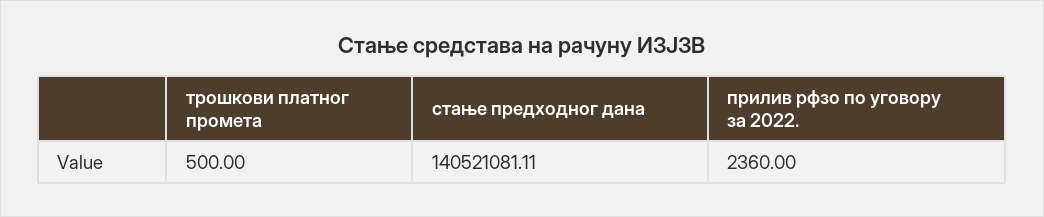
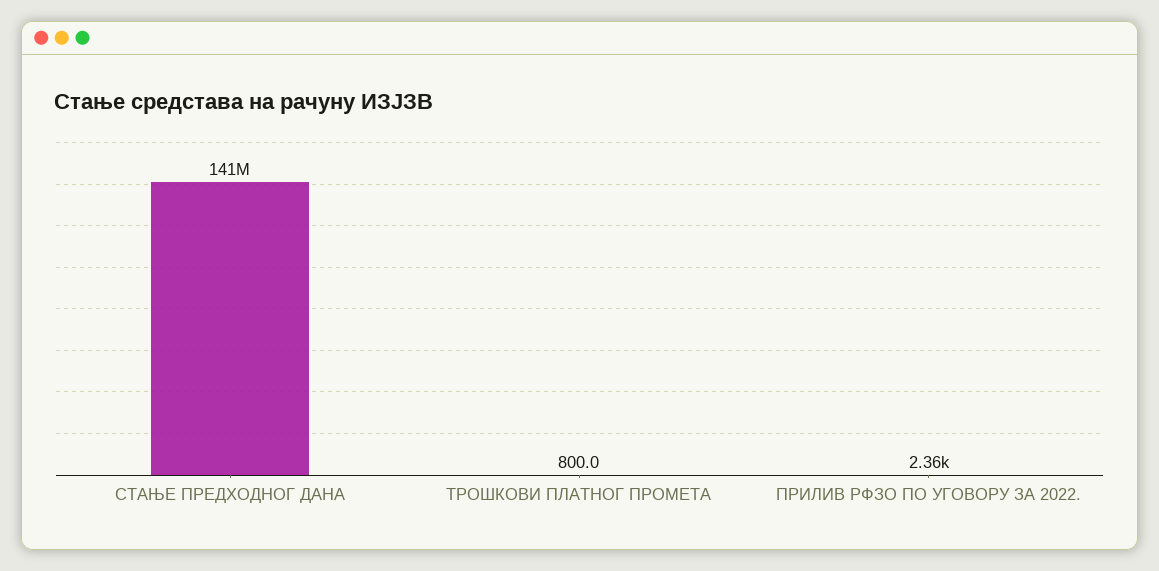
  {
-   "трошкови платног промета": 500,
+   "трошкови платног промета": 800,
    "стање предходног дана": 140521081.11,
    "прилив рфзо по уговору за 2022.": 2360
  }

